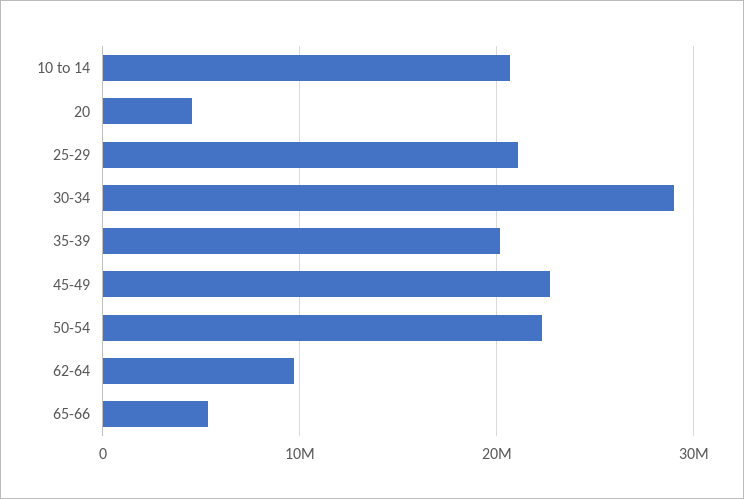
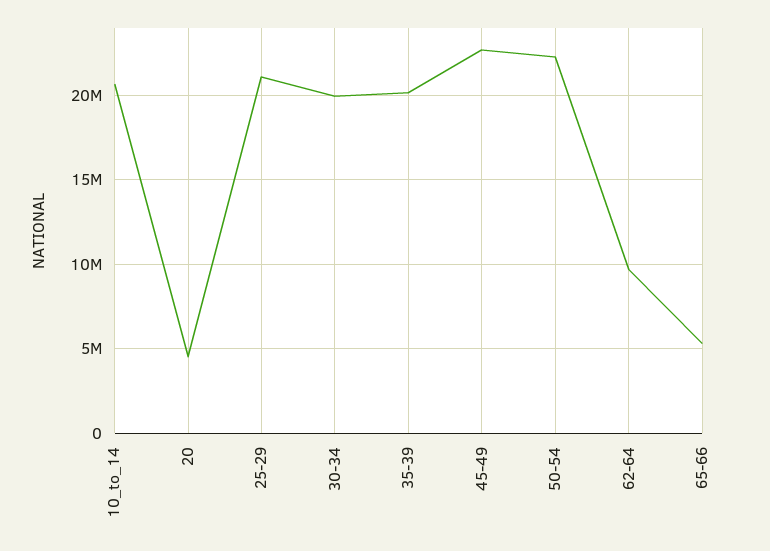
  {
    "10 to 14": 20500000,
    "20": 4500000,
    "25-29": 21000000,
-   "30-34": 29000000,
+   "30-34": 20000000,
    "35-39": 20000000,
    "45-49": 22500000,
    "50-54": 22500000,
    "62-64": 9500000,
    "65-66": 5500000
  }

